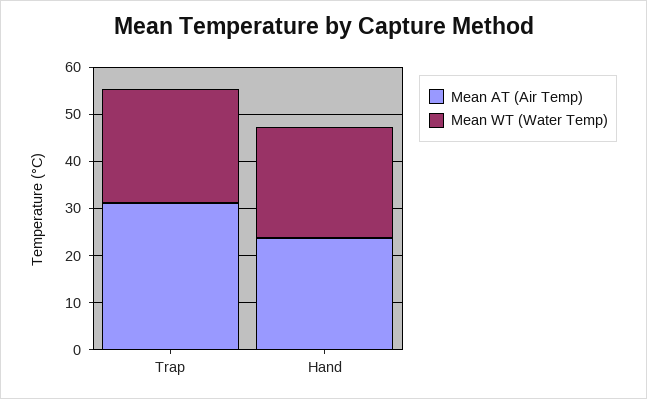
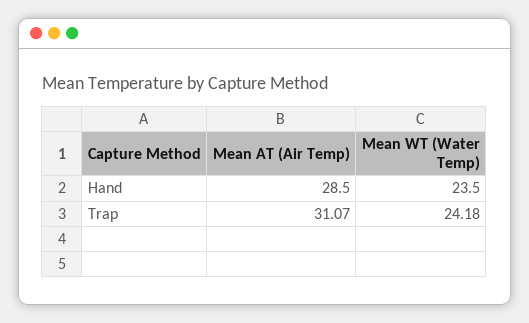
  {
    "Mean AT (Air Temp)": {
      "Trap": 31.07,
-     "Hand": 24
+     "Hand": 28.5
    },
    "Mean WT (Water Temp)": {
      "Trap": 24.18,
      "Hand": 23.5
    }
  }

